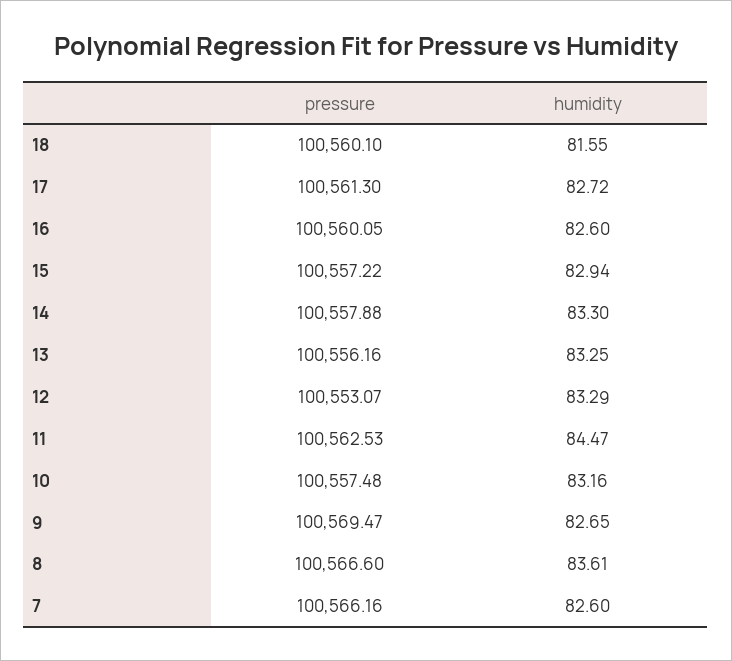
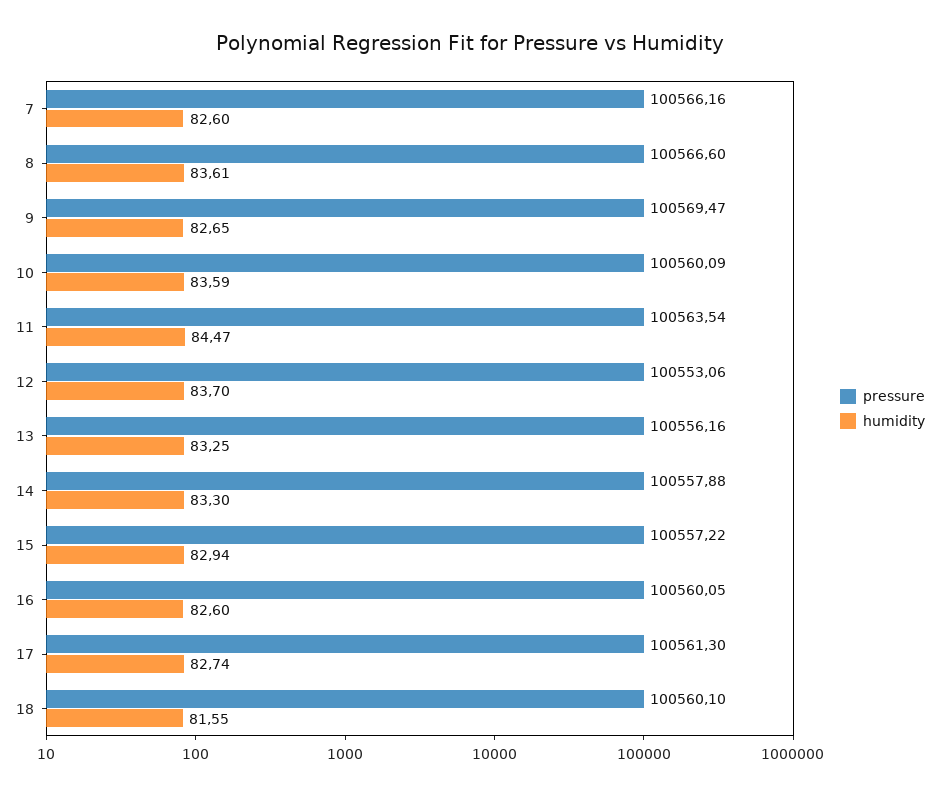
  {
    "pressure": {
      "18": 100560.1,
      "17": 100561.3,
      "16": 100560.05,
      "15": 100557.22,
      "14": 100557.88,
      "13": 100556.16,
-     "12": 100553.07,
+     "12": 100553.06,
-     "11": 100562.53,
+     "11": 100563.54,
-     "10": 100557.48,
+     "10": 100560.09,
      "9": 100569.47,
      "8": 100566.6,
      "7": 100566.16
    },
    "humidity": {
      "18": 81.55,
-     "17": 82.72,
+     "17": 82.74,
      "16": 82.6,
      "15": 82.94,
      "14": 83.3,
      "13": 83.25,
-     "12": 83.29,
+     "12": 83.7,
      "11": 84.47,
-     "10": 83.16,
+     "10": 83.59,
      "9": 82.65,
      "8": 83.61,
      "7": 82.6
    }
  }

